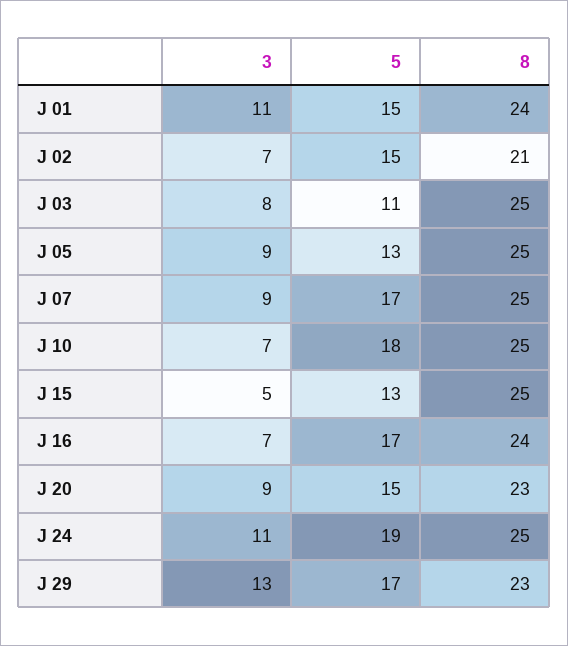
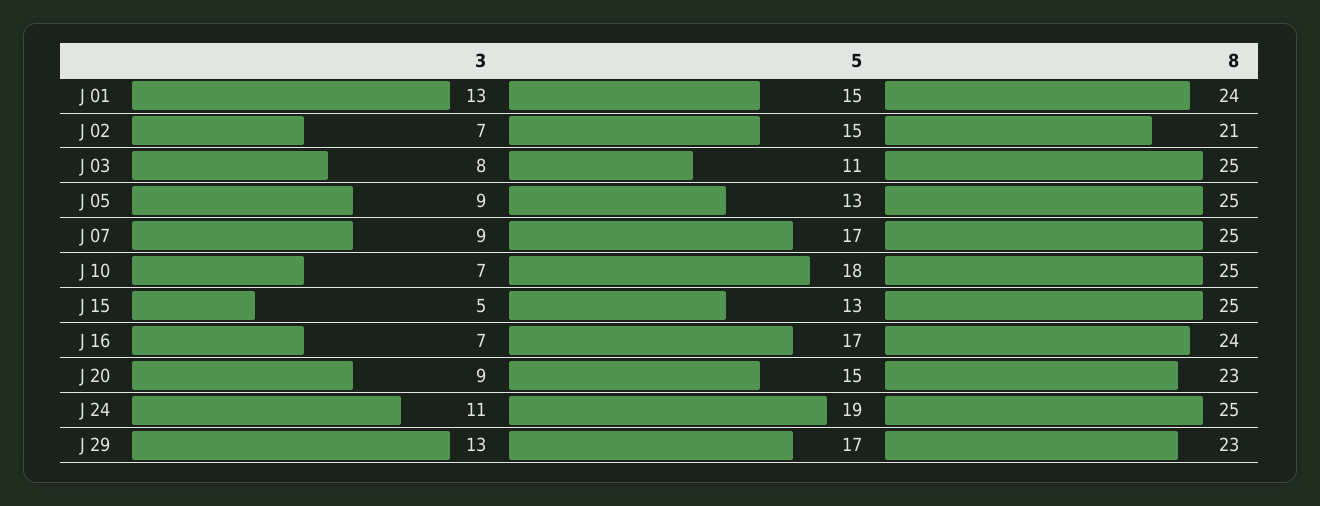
  {
    "3": {
-     "J 01": 11,
+     "J 01": 13,
      "J 02": 7,
      "J 03": 8,
      "J 05": 9,
      "J 07": 9,
      "J 10": 7,
      "J 15": 5,
      "J 16": 7,
      "J 20": 9,
      "J 24": 11,
      "J 29": 13
    },
    "5": {
      "J 01": 15,
      "J 02": 15,
      "J 03": 11,
      "J 05": 13,
      "J 07": 17,
      "J 10": 18,
      "J 15": 13,
      "J 16": 17,
      "J 20": 15,
      "J 24": 19,
      "J 29": 17
    },
    "8": {
      "J 01": 24,
      "J 02": 21,
      "J 03": 25,
      "J 05": 25,
      "J 07": 25,
      "J 10": 25,
      "J 15": 25,
      "J 16": 24,
      "J 20": 23,
      "J 24": 25,
      "J 29": 23
    }
  }

